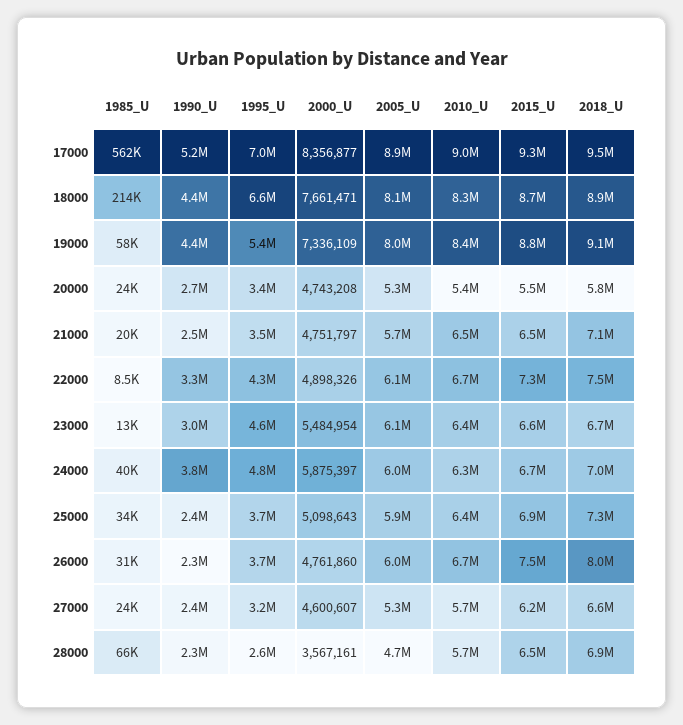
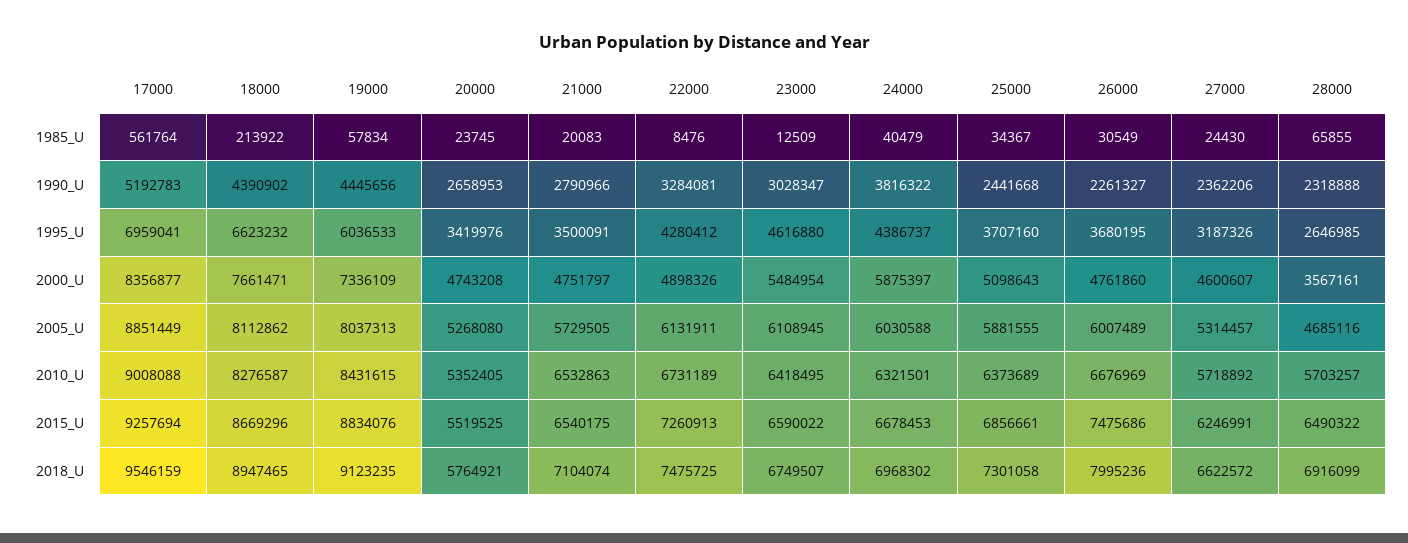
  {
    "1985_U": {
      "17000": 561764,
      "18000": 213922,
      "19000": 57834,
      "20000": 23745,
      "21000": 20083,
      "22000": 8476,
      "23000": 12509,
      "24000": 40479,
      "25000": 34367,
      "26000": 30549,
      "27000": 24430,
      "28000": 65855
    },
    "1990_U": {
      "17000": 5192783,
      "18000": 4390902,
      "19000": 4445656,
      "20000": 2658953,
-     "21000": 2500000,
+     "21000": 2790966,
      "22000": 3284081,
      "23000": 3028347,
      "24000": 3816322,
      "25000": 2441668,
      "26000": 2261327,
      "27000": 2362206,
      "28000": 2318888
    },
    "1995_U": {
      "17000": 6959041,
      "18000": 6623232,
-     "19000": 5400000,
+     "19000": 6036533,
      "20000": 3419976,
      "21000": 3500091,
      "22000": 4280412,
      "23000": 4616880,
-     "24000": 4800000,
+     "24000": 4386737,
      "25000": 3707160,
      "26000": 3680195,
      "27000": 3187326,
      "28000": 2646985
    },
    "2000_U": {
      "17000": 8356877,
      "18000": 7661471,
      "19000": 7336109,
      "20000": 4743208,
      "21000": 4751797,
      "22000": 4898326,
      "23000": 5484954,
      "24000": 5875397,
      "25000": 5098643,
      "26000": 4761860,
      "27000": 4600607,
      "28000": 3567161
    },
    "2005_U": {
      "17000": 8851449,
      "18000": 8112862,
      "19000": 8037313,
      "20000": 5268080,
      "21000": 5729505,
      "22000": 6131911,
      "23000": 6108945,
      "24000": 6030588,
      "25000": 5881555,
      "26000": 6007489,
      "27000": 5314457,
      "28000": 4685116
    },
    "2010_U": {
      "17000": 9008088,
      "18000": 8276587,
      "19000": 8431615,
      "20000": 5352405,
      "21000": 6532863,
      "22000": 6731189,
      "23000": 6418495,
      "24000": 6321501,
      "25000": 6373689,
      "26000": 6676969,
      "27000": 5718892,
      "28000": 5703257
    },
    "2015_U": {
      "17000": 9257694,
      "18000": 8669296,
      "19000": 8834076,
      "20000": 5519525,
      "21000": 6540175,
      "22000": 7260913,
      "23000": 6590022,
      "24000": 6678453,
      "25000": 6856661,
      "26000": 7475686,
      "27000": 6246991,
      "28000": 6490322
    },
    "2018_U": {
      "17000": 9546159,
      "18000": 8947465,
      "19000": 9123235,
      "20000": 5764921,
      "21000": 7104074,
      "22000": 7475725,
      "23000": 6749507,
      "24000": 6968302,
      "25000": 7301058,
      "26000": 7995236,
      "27000": 6622572,
      "28000": 6916099
    }
  }

